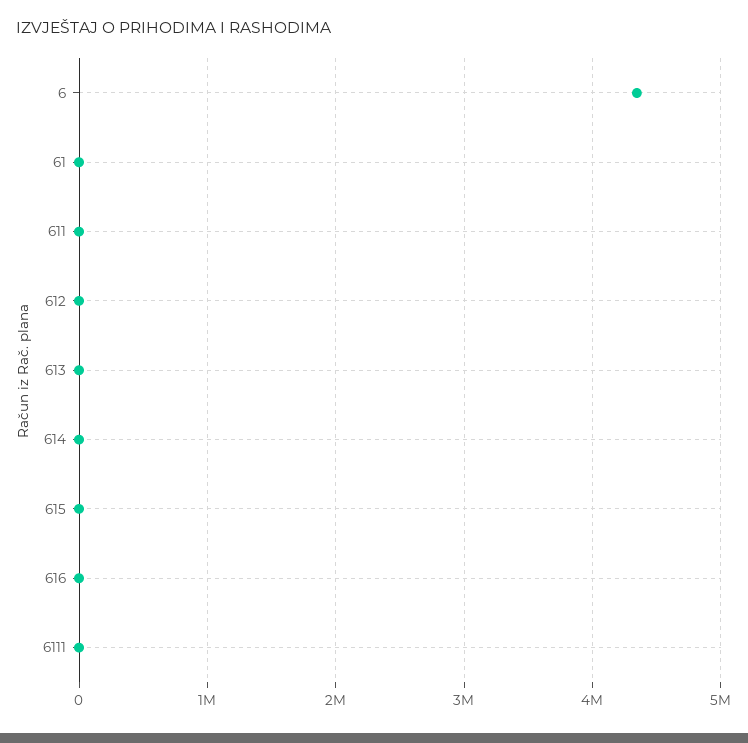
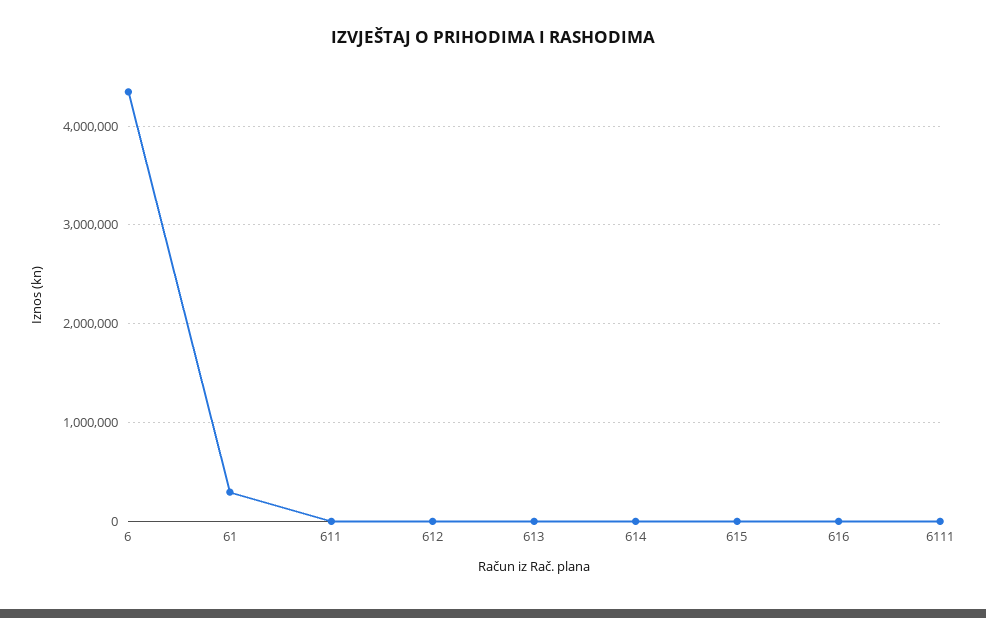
  {
    "6": 4300000,
-   "61": 0,
+   "61": 300000,
    "611": 0,
    "612": 0,
    "613": 0,
    "614": 0,
    "615": 0,
    "616": 0,
    "6111": 0
  }

